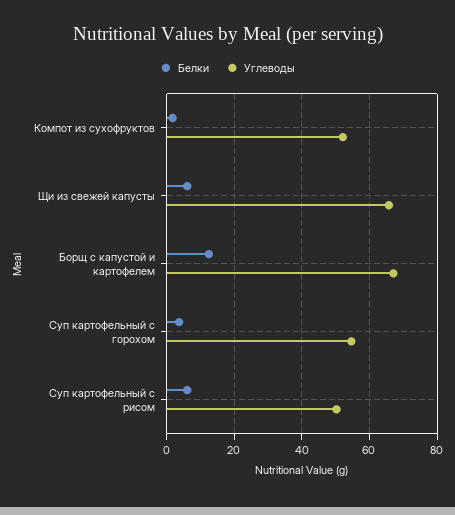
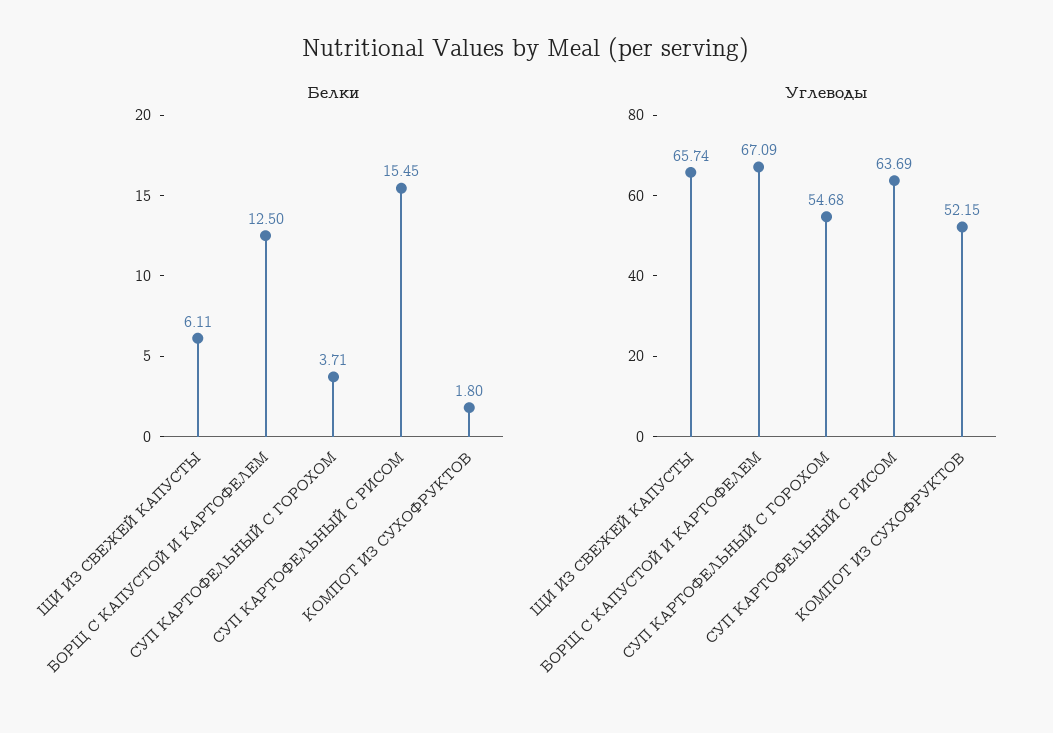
  {
    "Белки": {
      "Компот из сухофруктов": 1.8,
      "Щи из свежей капусты": 6.11,
      "Борщ с капустой и картофелем": 12.5,
      "Суп картофельный с горохом": 3.71,
-     "Суп картофельный с рисом": 6
+     "Суп картофельный с рисом": 15.45
    },
    "Углеводы": {
      "Компот из сухофруктов": 52.15,
      "Щи из свежей капусты": 65.74,
      "Борщ с капустой и картофелем": 67.09,
      "Суп картофельный с горохом": 54.68,
-     "Суп картофельный с рисом": 50
+     "Суп картофельный с рисом": 63.69
    }
  }

